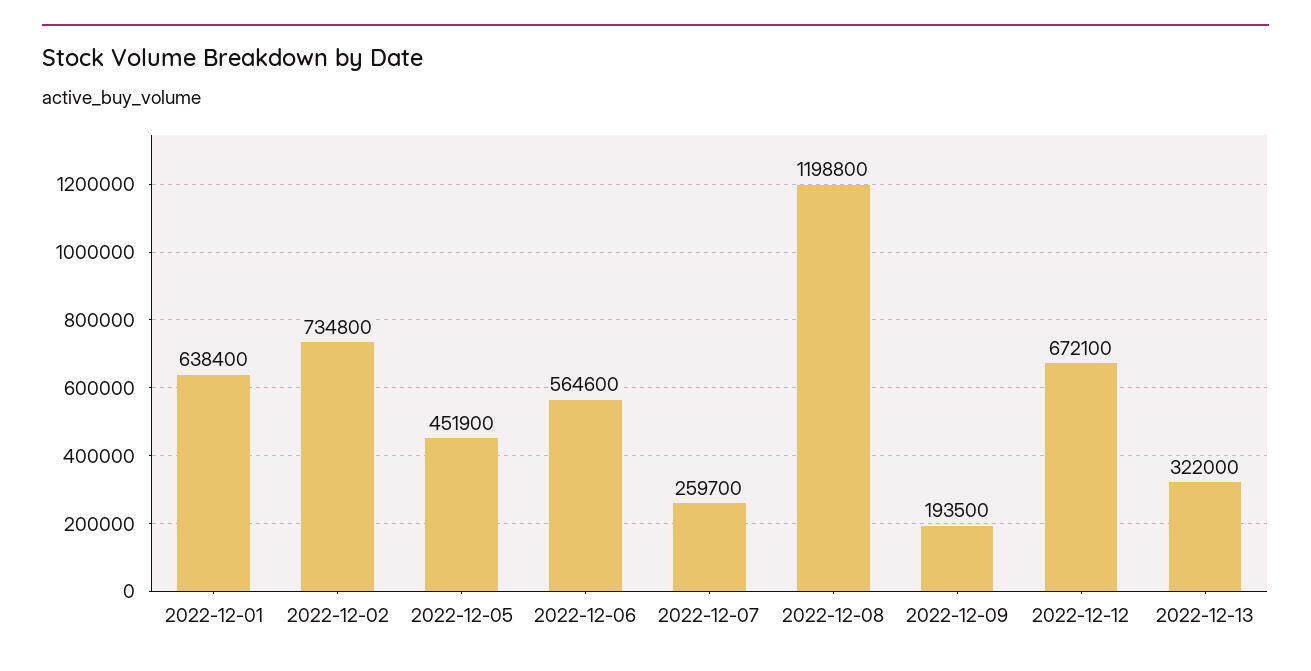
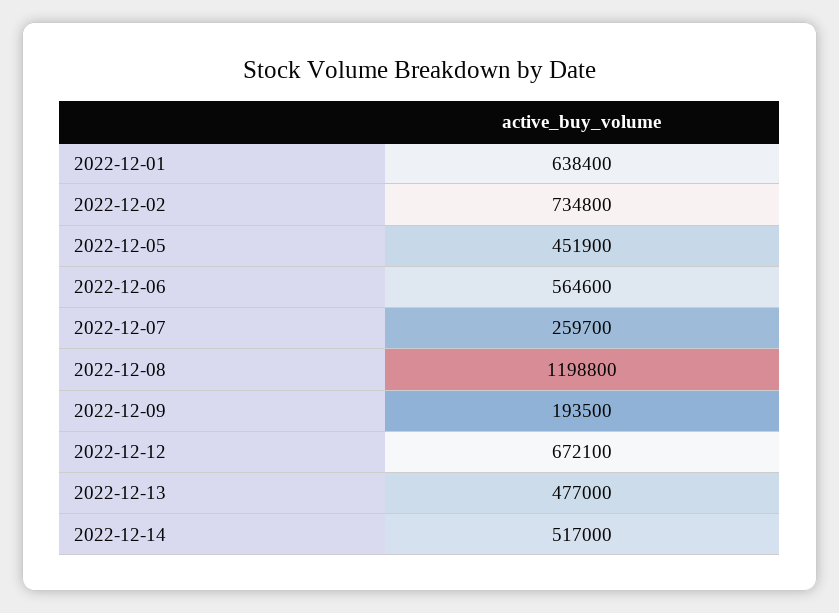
  {
    "2022-12-01": 638400,
    "2022-12-02": 734800,
    "2022-12-05": 451900,
    "2022-12-06": 564600,
    "2022-12-07": 259700,
    "2022-12-08": 1198800,
    "2022-12-09": 193500,
    "2022-12-12": 672100,
-   "2022-12-13": 322000
+   "2022-12-13": 477000,
+   "2022-12-14": 517000
  }

